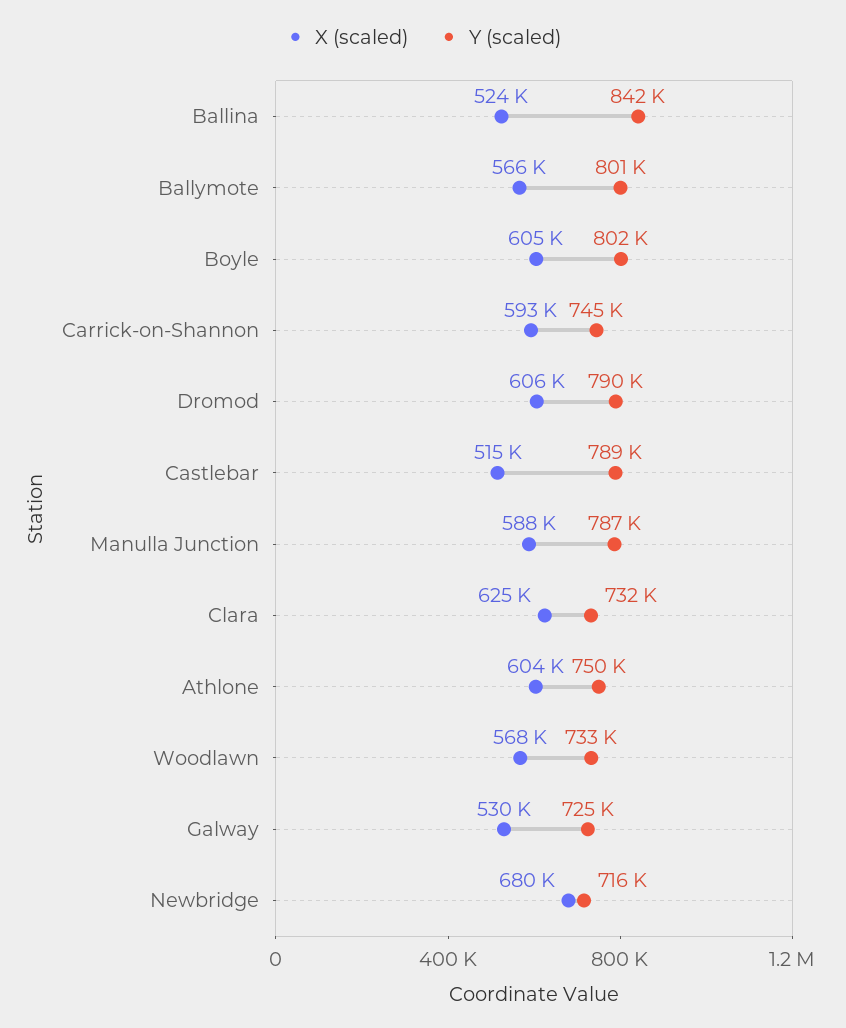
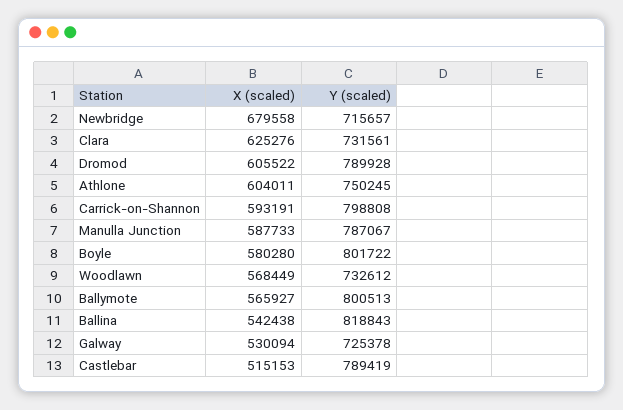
  {
    "X (scaled)": {
-     "Ballina": 524000,
+     "Ballina": 542438,
      "Ballymote": 565927,
-     "Boyle": 605000,
+     "Boyle": 580280,
      "Carrick-on-Shannon": 593191,
      "Dromod": 605522,
      "Castlebar": 515153,
      "Manulla Junction": 587733,
      "Clara": 625276,
      "Athlone": 604011,
      "Woodlawn": 568449,
      "Galway": 530094,
      "Newbridge": 679558
    },
    "Y (scaled)": {
-     "Ballina": 842000,
+     "Ballina": 818843,
      "Ballymote": 800513,
      "Boyle": 801722,
-     "Carrick-on-Shannon": 745000,
+     "Carrick-on-Shannon": 798808,
      "Dromod": 789928,
      "Castlebar": 789419,
      "Manulla Junction": 787067,
      "Clara": 731561,
      "Athlone": 750245,
      "Woodlawn": 732612,
      "Galway": 725378,
      "Newbridge": 715657
    }
  }

